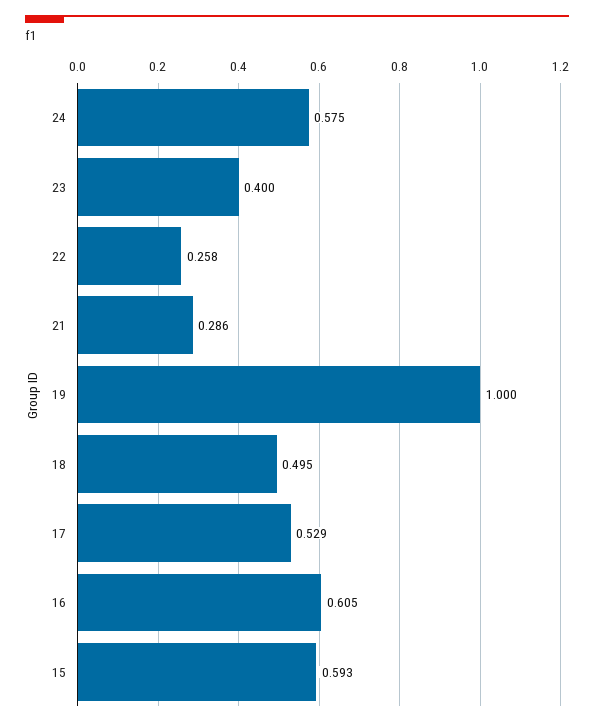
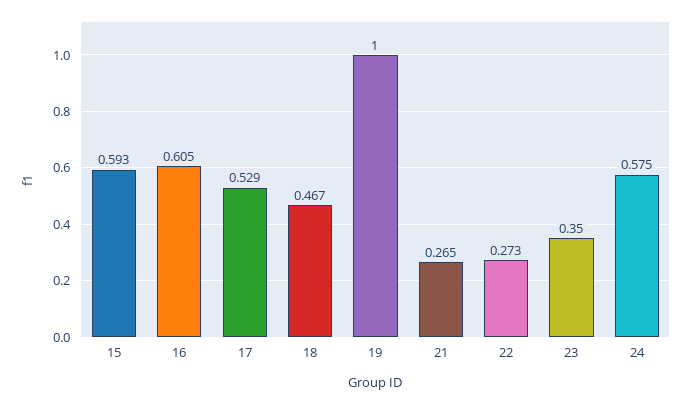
  {
    "24": 0.575,
-   "23": 0.4,
+   "23": 0.35,
-   "22": 0.258,
+   "22": 0.273,
-   "21": 0.286,
+   "21": 0.265,
    "19": 1,
-   "18": 0.495,
+   "18": 0.467,
    "17": 0.529,
    "16": 0.605,
    "15": 0.593
  }

